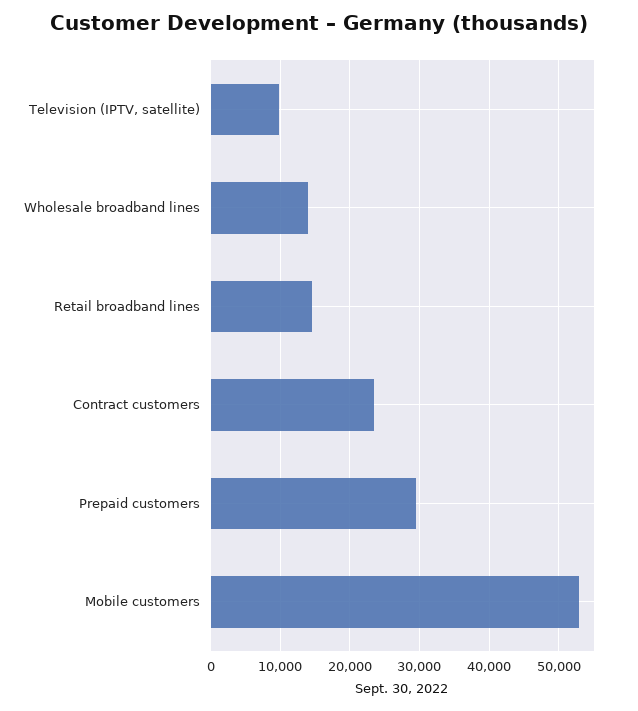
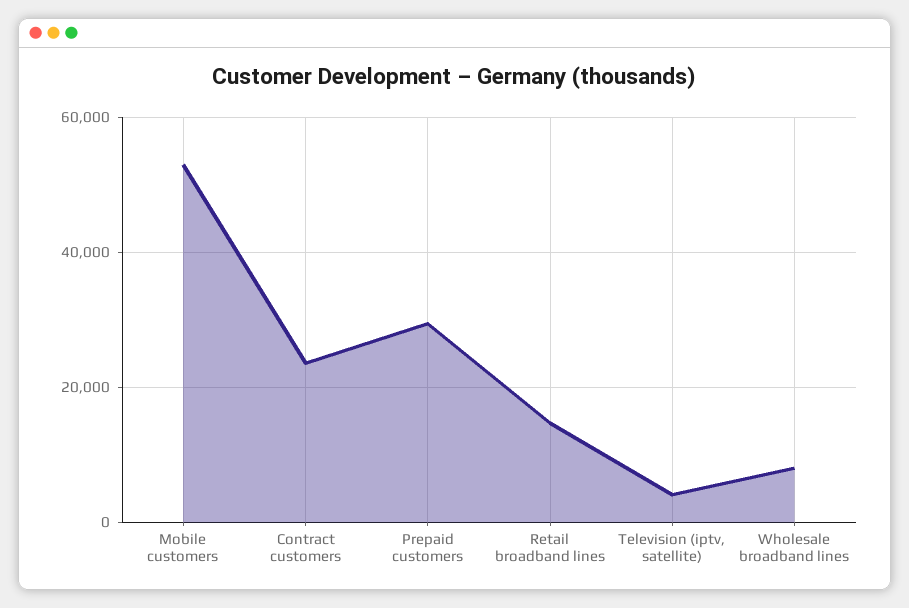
  {
-   "Television (IPTV, satellite)": 10000,
+   "Television (IPTV, satellite)": 4000,
-   "Wholesale broadband lines": 14000,
+   "Wholesale broadband lines": 8000,
    "Retail broadband lines": 15000,
    "Contract customers": 24000,
    "Prepaid customers": 29000,
    "Mobile customers": 53000
  }

